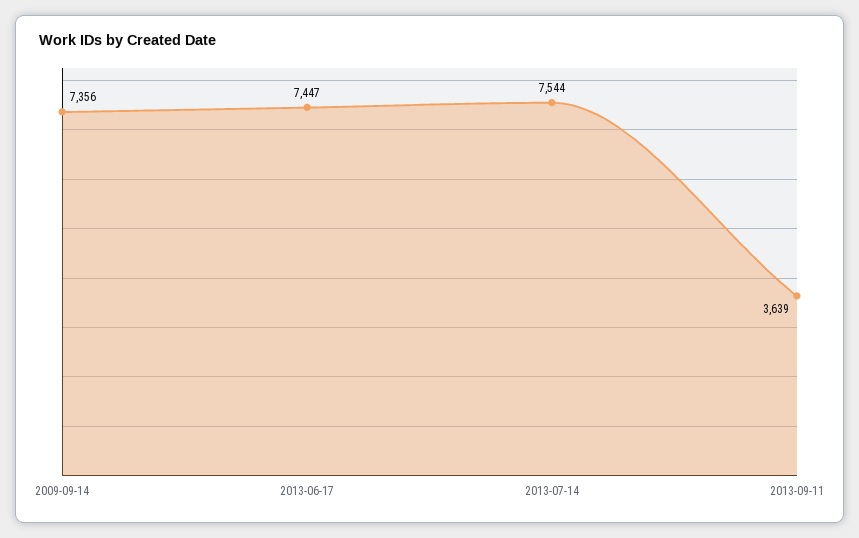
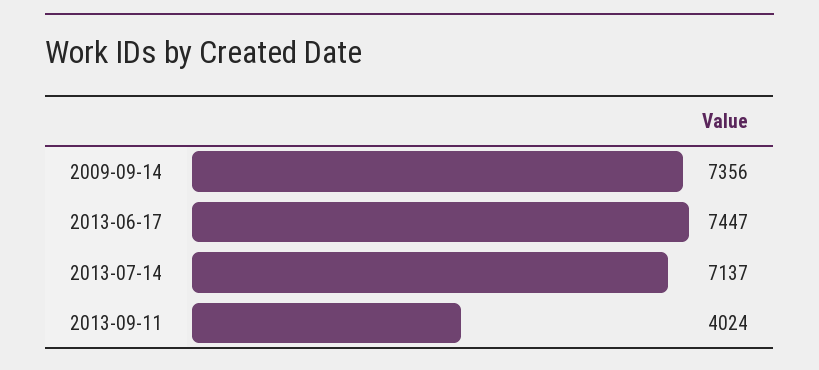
  {
    "2009-09-14": 7356,
    "2013-06-17": 7447,
-   "2013-07-14": 7544,
+   "2013-07-14": 7137,
-   "2013-09-11": 3639
+   "2013-09-11": 4024
  }

